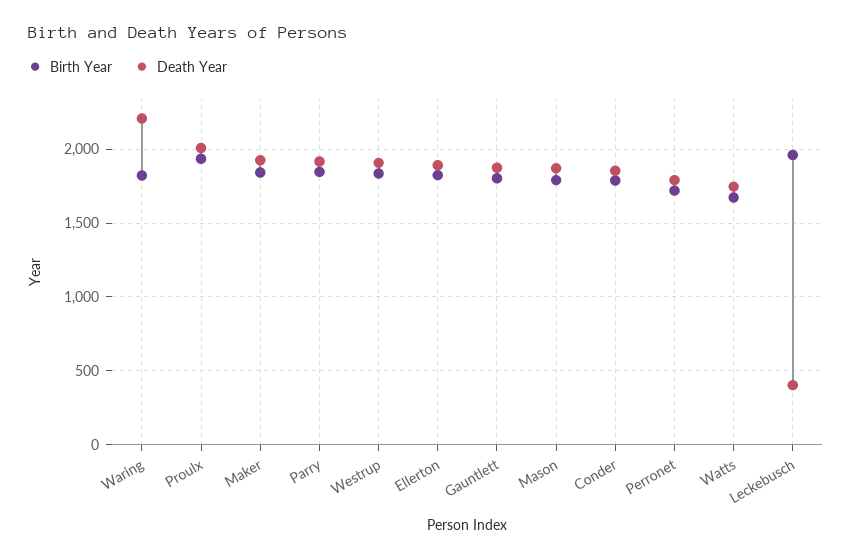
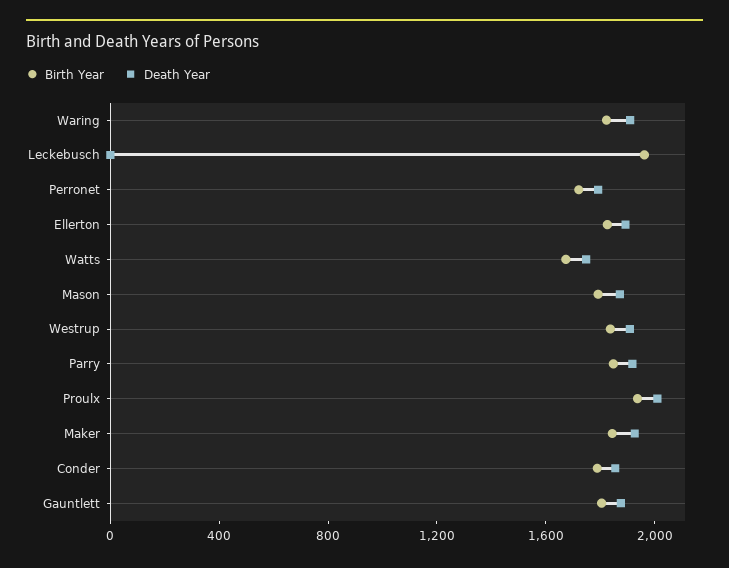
  {
    "Birth Year": {
      "Waring": 1800,
      "Proulx": 1950,
      "Maker": 1850,
      "Parry": 1850,
      "Westrup": 1850,
      "Ellerton": 1850,
      "Gauntlett": 1800,
      "Mason": 1800,
      "Conder": 1800,
      "Perronet": 1700,
      "Watts": 1650,
      "Leckebusch": 1950
    },
    "Death Year": {
-     "Waring": 2200,
+     "Waring": 1900,
      "Proulx": 2000,
      "Maker": 1950,
      "Parry": 1900,
      "Westrup": 1900,
      "Ellerton": 1900,
      "Gauntlett": 1900,
      "Mason": 1850,
      "Conder": 1850,
      "Perronet": 1800,
      "Watts": 1750,
-     "Leckebusch": 400
+     "Leckebusch": 0
    }
  }

